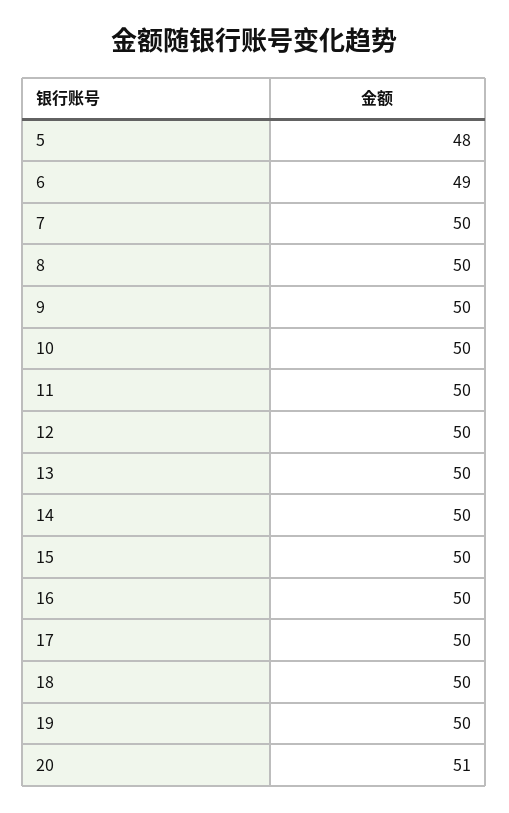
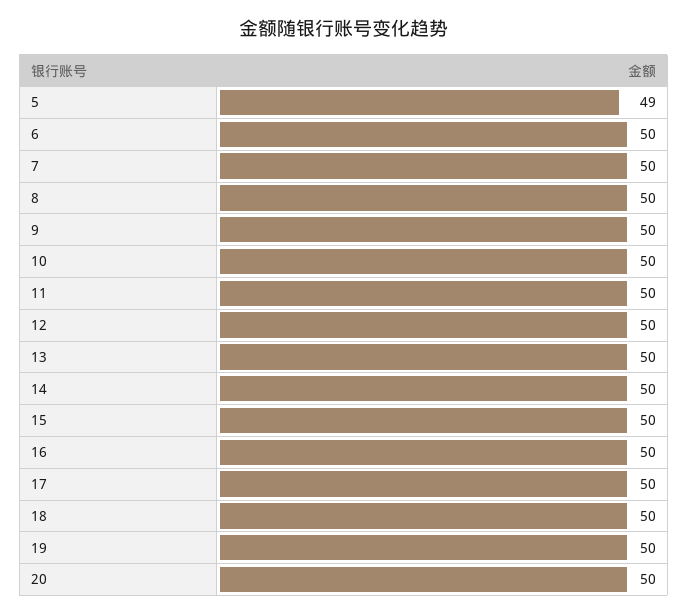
  {
-   "5": 48,
+   "5": 49,
-   "6": 49,
+   "6": 50,
    "7": 50,
    "8": 50,
    "9": 50,
    "10": 50,
    "11": 50,
    "12": 50,
    "13": 50,
    "14": 50,
    "15": 50,
    "16": 50,
    "17": 50,
    "18": 50,
    "19": 50,
-   "20": 51
+   "20": 50
  }

